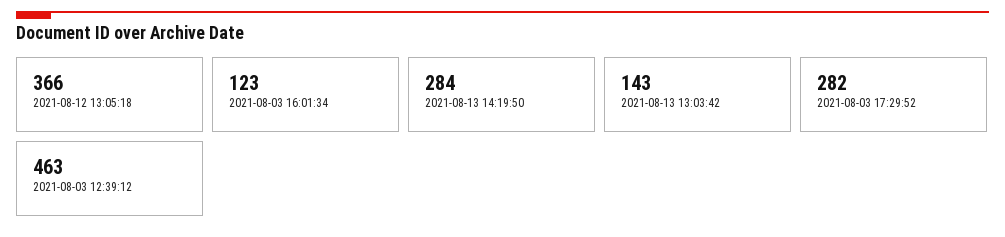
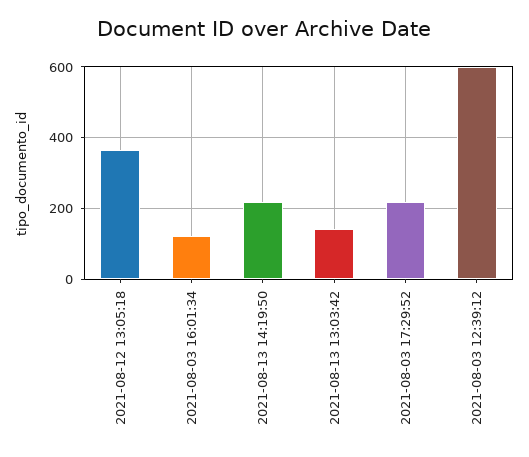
  {
    "2021-08-12 13:05:18": 366,
    "2021-08-03 16:01:34": 123,
-   "2021-08-13 14:19:50": 284,
+   "2021-08-13 14:19:50": 220,
    "2021-08-13 13:03:42": 143,
-   "2021-08-03 17:29:52": 282,
+   "2021-08-03 17:29:52": 220,
-   "2021-08-03 12:39:12": 463
+   "2021-08-03 12:39:12": 600
  }

